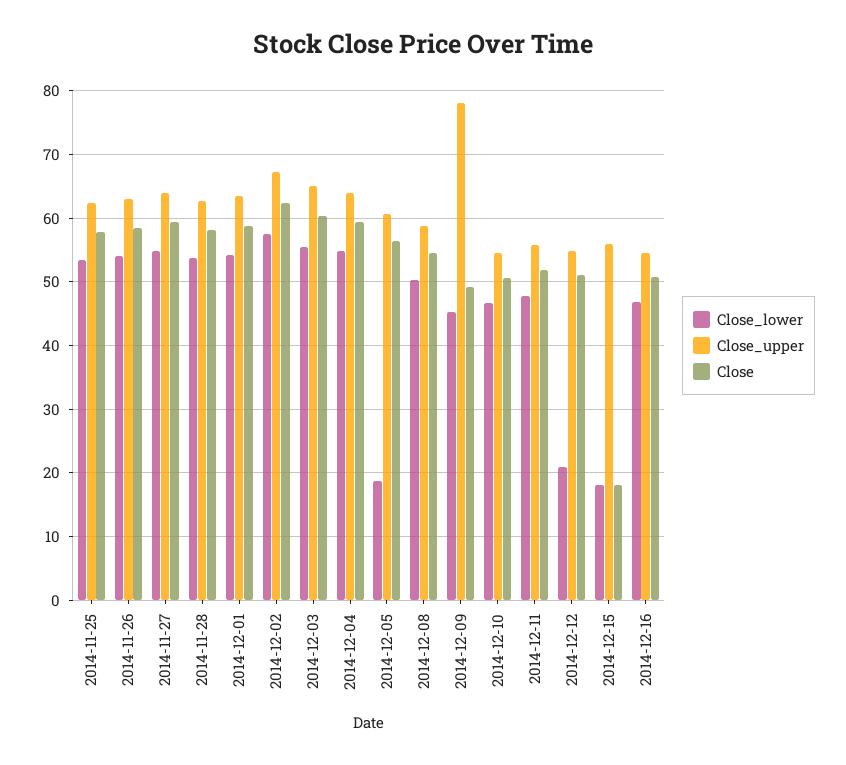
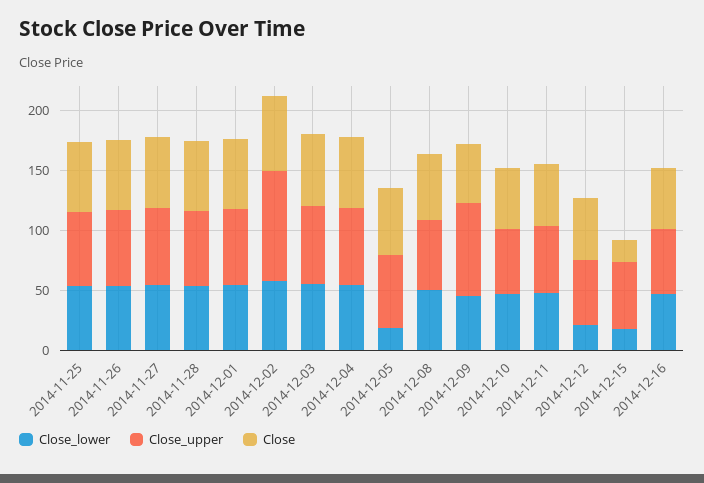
  {
    "Close_lower": {
      "2014-11-25": 53,
      "2014-11-26": 54,
      "2014-11-27": 55,
      "2014-11-28": 54,
      "2014-12-01": 54,
      "2014-12-02": 58,
      "2014-12-03": 56,
      "2014-12-04": 55,
      "2014-12-05": 19,
      "2014-12-08": 50,
      "2014-12-09": 45,
      "2014-12-10": 47,
      "2014-12-11": 48,
      "2014-12-12": 21,
      "2014-12-15": 18,
      "2014-12-16": 47
    },
    "Close_upper": {
      "2014-11-25": 62,
      "2014-11-26": 63,
      "2014-11-27": 64,
      "2014-11-28": 63,
      "2014-12-01": 63,
-     "2014-12-02": 67,
+     "2014-12-02": 90,
      "2014-12-03": 65,
      "2014-12-04": 64,
      "2014-12-05": 61,
      "2014-12-08": 59,
      "2014-12-09": 78,
      "2014-12-10": 55,
      "2014-12-11": 56,
      "2014-12-12": 55,
      "2014-12-15": 56,
      "2014-12-16": 55
    },
    "Close": {
      "2014-11-25": 58,
      "2014-11-26": 59,
      "2014-11-27": 59,
      "2014-11-28": 58,
      "2014-12-01": 59,
      "2014-12-02": 62,
      "2014-12-03": 60,
      "2014-12-04": 59,
      "2014-12-05": 56,
      "2014-12-08": 55,
      "2014-12-09": 49,
      "2014-12-10": 51,
      "2014-12-11": 52,
      "2014-12-12": 51,
      "2014-12-15": 18,
      "2014-12-16": 51
    }
  }

